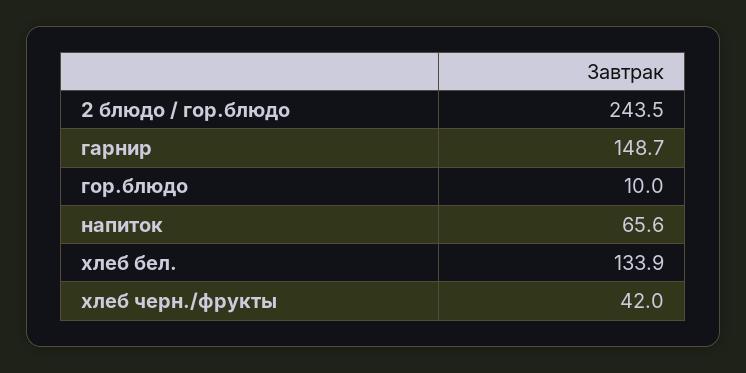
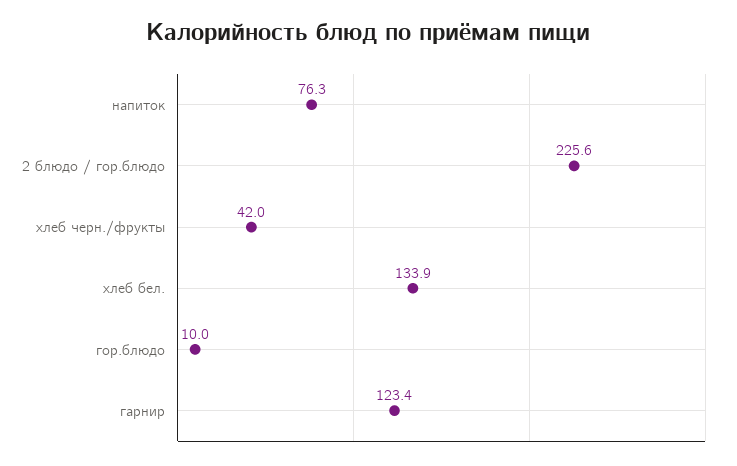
  {
-   "2 блюдо / гор.блюдо": 243.5,
+   "2 блюдо / гор.блюдо": 225.6,
-   "гарнир": 148.7,
+   "гарнир": 123.4,
    "гор.блюдо": 10,
-   "напиток": 65.6,
+   "напиток": 76.3,
    "хлеб бел.": 133.9,
    "хлеб черн./фрукты": 42
  }

